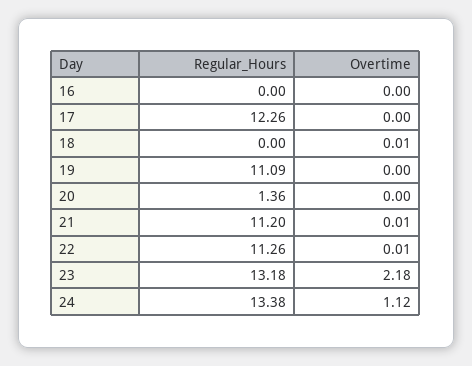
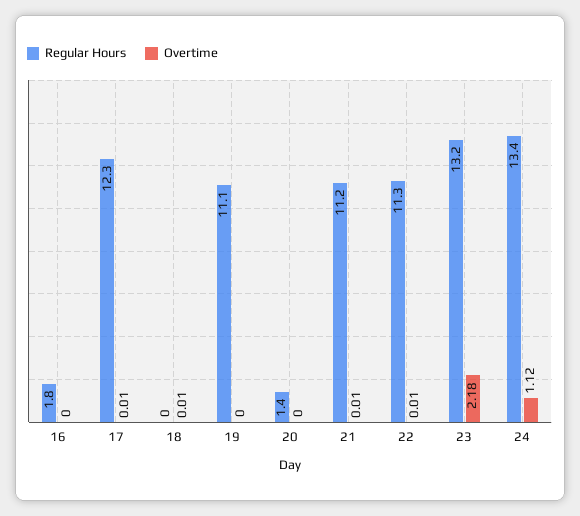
  {
    "Regular_Hours": {
-     "16": 0,
+     "16": 1.8,
      "17": 12.26,
      "18": 0,
      "19": 11.09,
      "20": 1.36,
      "21": 11.2,
      "22": 11.26,
      "23": 13.18,
      "24": 13.38
    },
    "Overtime": {
      "16": 0,
-     "17": 0,
+     "17": 0.01,
      "18": 0.01,
      "19": 0,
      "20": 0,
      "21": 0.01,
      "22": 0.01,
      "23": 2.18,
      "24": 1.12
    }
  }

